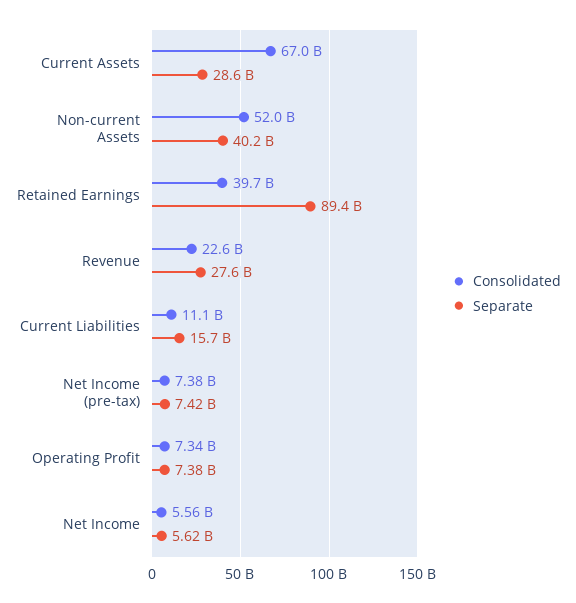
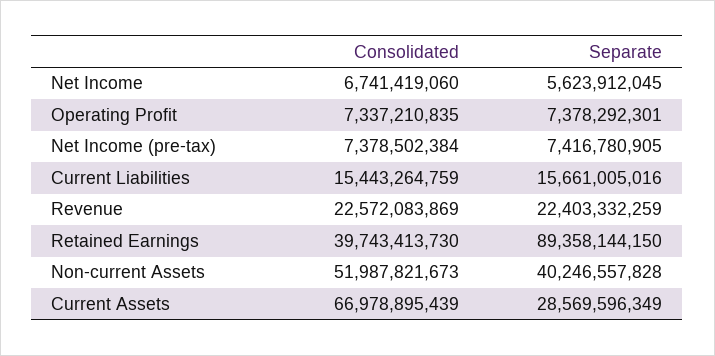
  {
    "Consolidated": {
      "Current Assets": 66978895439,
      "Non-current Assets": 51987821673,
      "Retained Earnings": 39743413730,
      "Revenue": 22572083869,
-     "Current Liabilities": 11100000000,
+     "Current Liabilities": 15443264759,
      "Net Income (pre-tax)": 7378502384,
      "Operating Profit": 7337210835,
-     "Net Income": 5560000000
+     "Net Income": 6741419060
    },
    "Separate": {
      "Current Assets": 28569596349,
      "Non-current Assets": 40246557828,
      "Retained Earnings": 89358144150,
-     "Revenue": 27600000000,
+     "Revenue": 22403332259,
      "Current Liabilities": 15661005016,
      "Net Income (pre-tax)": 7416780905,
      "Operating Profit": 7378292301,
      "Net Income": 5623912045
    }
  }

